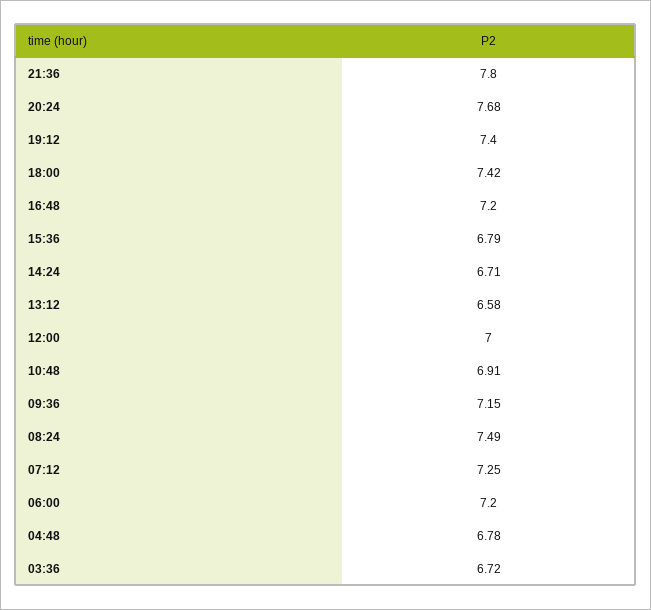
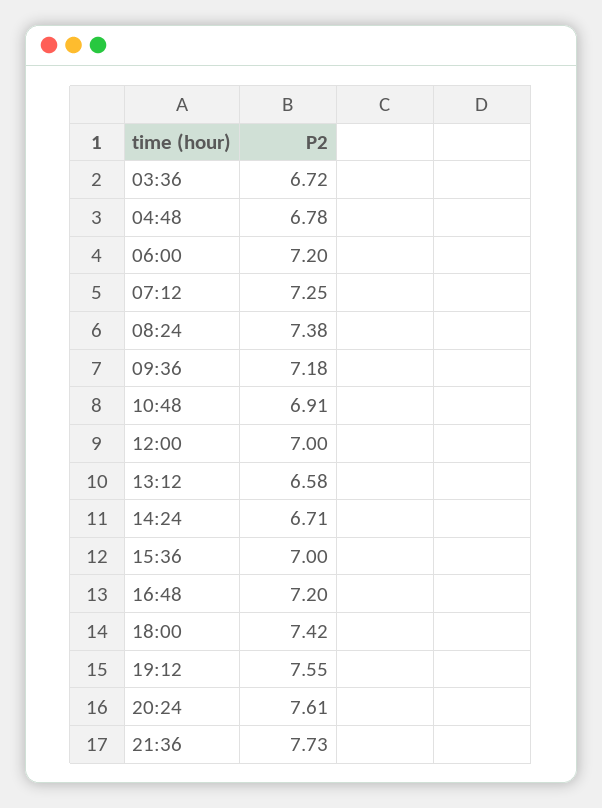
  {
-   "21:36": 7.8,
+   "21:36": 7.73,
-   "20:24": 7.68,
+   "20:24": 7.61,
-   "19:12": 7.4,
+   "19:12": 7.55,
    "18:00": 7.42,
    "16:48": 7.2,
-   "15:36": 6.79,
+   "15:36": 7,
    "14:24": 6.71,
    "13:12": 6.58,
    "12:00": 7,
    "10:48": 6.91,
-   "09:36": 7.15,
+   "09:36": 7.18,
-   "08:24": 7.49,
+   "08:24": 7.38,
    "07:12": 7.25,
    "06:00": 7.2,
    "04:48": 6.78,
    "03:36": 6.72
  }

